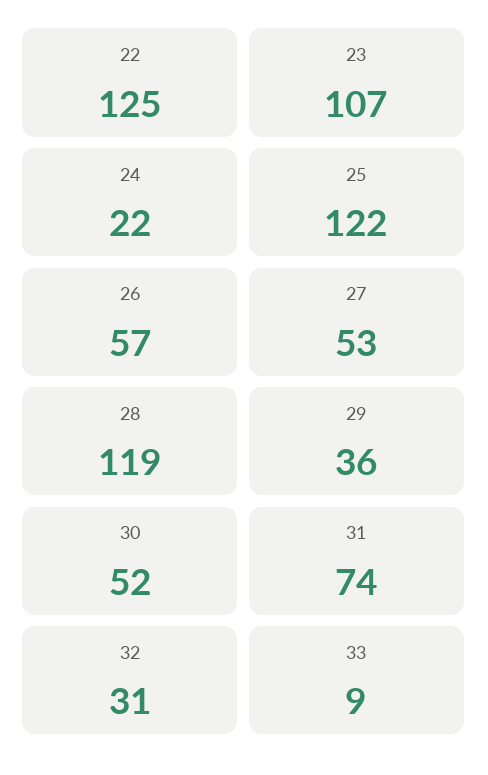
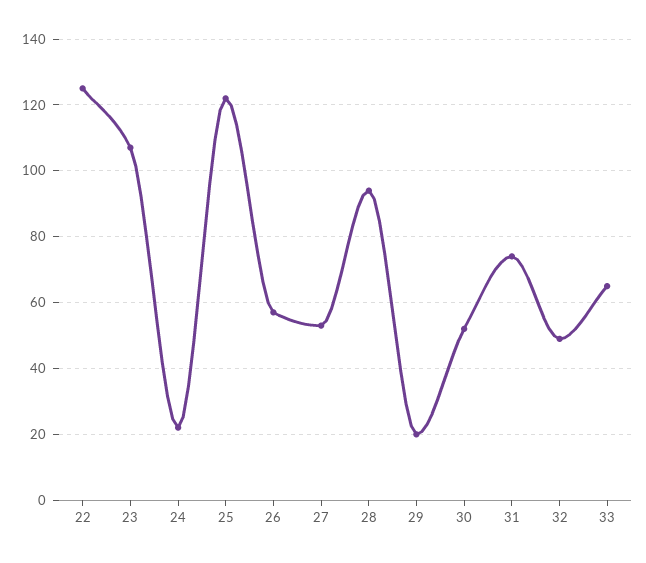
  {
    "22": 125,
    "23": 107,
    "24": 22,
    "25": 122,
    "26": 57,
    "27": 53,
-   "28": 119,
+   "28": 95,
-   "29": 36,
+   "29": 20,
    "30": 52,
    "31": 74,
-   "32": 31,
+   "32": 50,
-   "33": 9
+   "33": 65
  }

